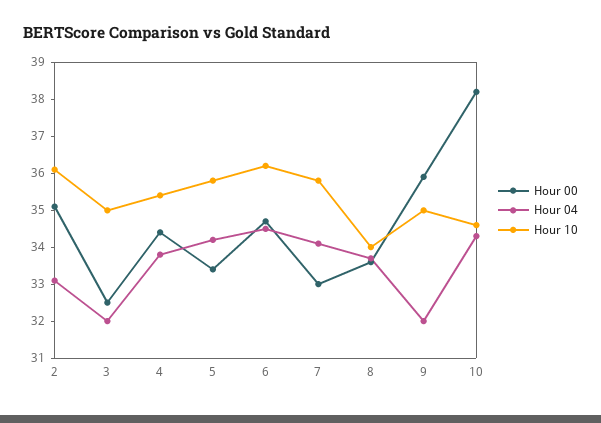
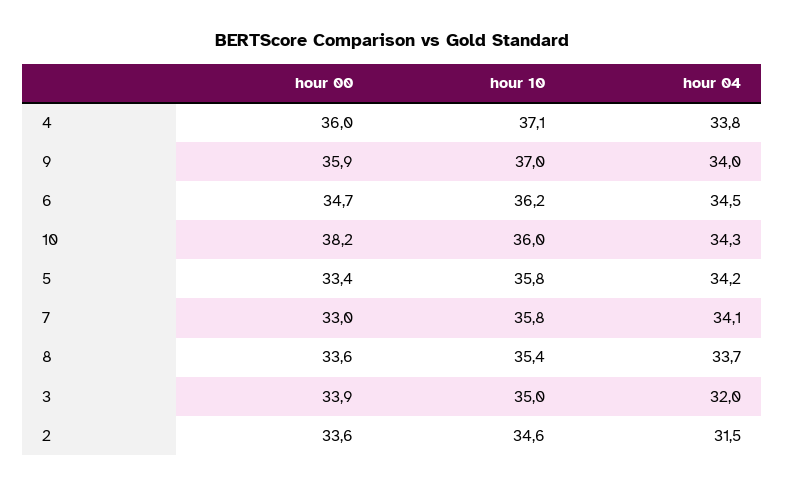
  {
    "Hour 00": {
-     "2": 35,
+     "2": 33.6,
-     "3": 32.5,
+     "3": 33.9,
-     "4": 34.5,
+     "4": 36,
      "5": 33.4,
      "6": 34.7,
      "7": 33,
      "8": 33.6,
      "9": 35.9,
      "10": 38.2
    },
    "Hour 04": {
-     "2": 33,
+     "2": 31.5,
      "3": 32,
      "4": 33.8,
      "5": 34.2,
      "6": 34.5,
      "7": 34.1,
      "8": 33.7,
-     "9": 32,
+     "9": 34,
      "10": 34.3
    },
    "Hour 10": {
-     "2": 36,
+     "2": 34.6,
      "3": 35,
-     "4": 35.5,
+     "4": 37.1,
      "5": 35.8,
      "6": 36.2,
      "7": 35.8,
-     "8": 34,
+     "8": 35.4,
-     "9": 35,
+     "9": 37,
-     "10": 34.5
+     "10": 36
    }
  }

